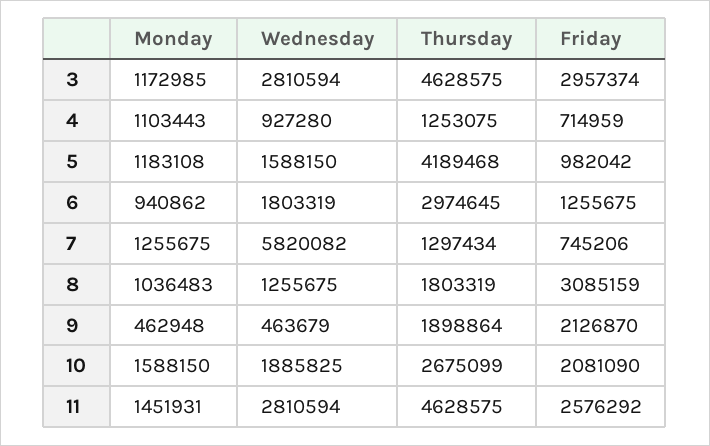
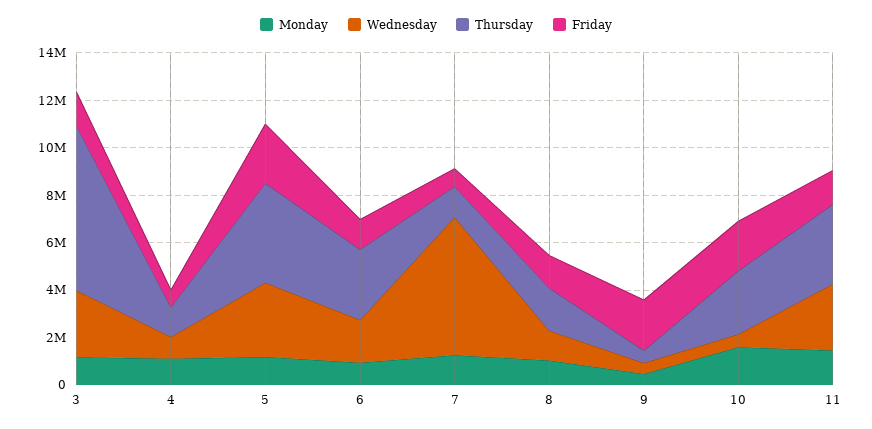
  {
    "Monday": {
      "3": 1172985,
      "4": 1103443,
      "5": 1183108,
      "6": 940862,
      "7": 1255675,
      "8": 1036483,
      "9": 462948,
      "10": 1588150,
      "11": 1451931
    },
    "Wednesday": {
      "3": 2810594,
      "4": 927280,
-     "5": 1588150,
+     "5": 3000000,
      "6": 1803319,
      "7": 5820082,
      "8": 1255675,
      "9": 463679,
-     "10": 1885825,
+     "10": 500000,
      "11": 2810594
    },
    "Thursday": {
-     "3": 4628575,
+     "3": 7000000,
      "4": 1253075,
      "5": 4189468,
      "6": 2974645,
      "7": 1297434,
      "8": 1803319,
-     "9": 1898864,
+     "9": 500000,
      "10": 2675099,
-     "11": 4628575
+     "11": 3500000
    },
    "Friday": {
-     "3": 2957374,
+     "3": 1500000,
      "4": 714959,
-     "5": 982042,
+     "5": 2500000,
      "6": 1255675,
      "7": 745206,
-     "8": 3085159,
+     "8": 1500000,
      "9": 2126870,
      "10": 2081090,
-     "11": 2576292
+     "11": 1500000
    }
  }

